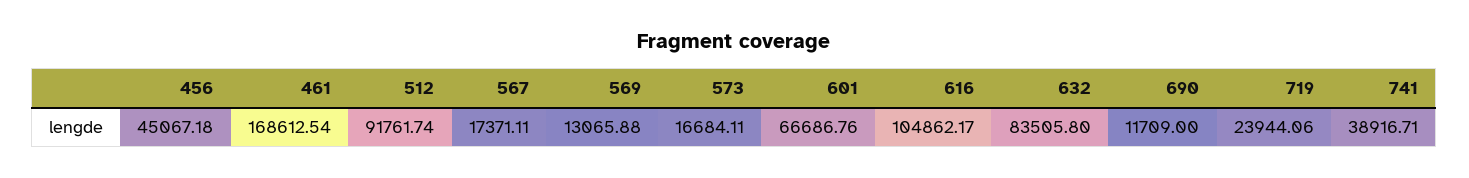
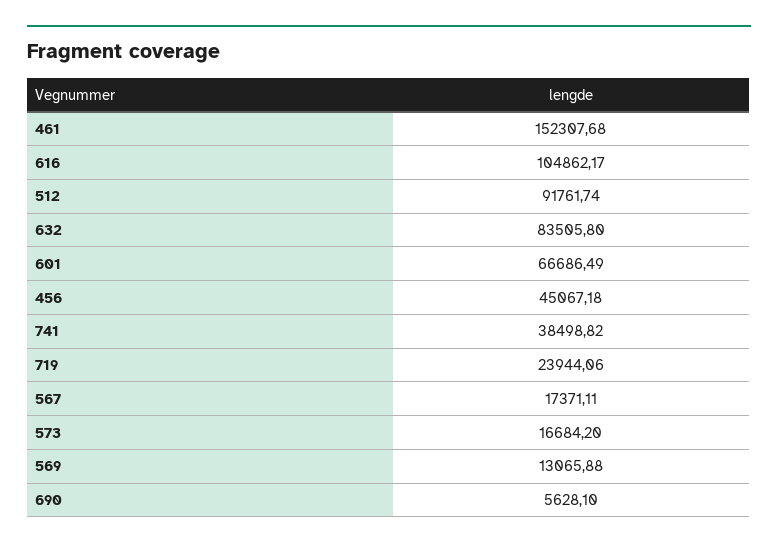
  {
    "456": 45067.18,
-   "461": 168612.54,
+   "461": 152307.68,
    "512": 91761.74,
    "567": 17371.11,
    "569": 13065.88,
-   "573": 16684.11,
+   "573": 16684.2,
-   "601": 66686.76,
+   "601": 66686.49,
    "616": 104862.17,
    "632": 83505.8,
-   "690": 11709,
+   "690": 5628.1,
    "719": 23944.06,
-   "741": 38916.71
+   "741": 38498.82
  }

